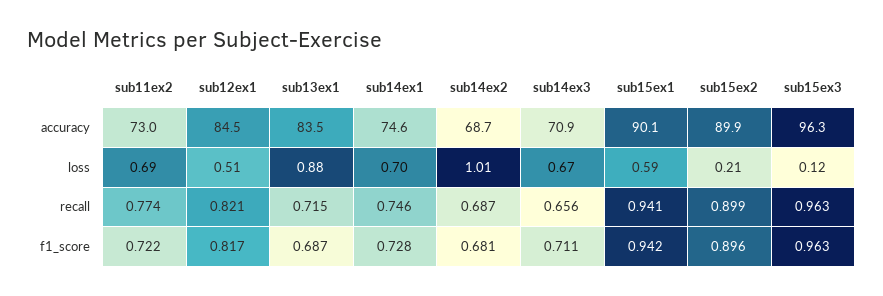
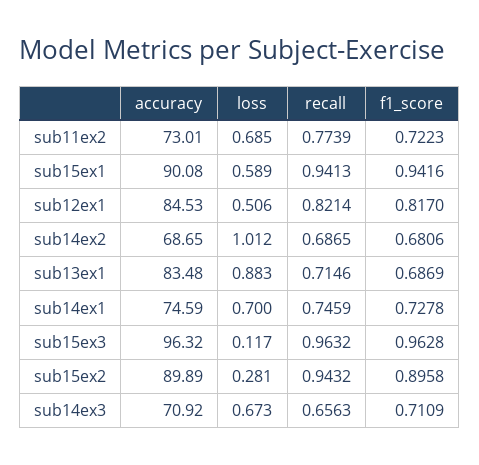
  {
    "sub11ex2": {
      "accuracy": 73.01,
      "loss": 0.685,
      "recall": 0.7739,
      "f1_score": 0.7223
    },
    "sub12ex1": {
      "accuracy": 84.53,
      "loss": 0.506,
      "recall": 0.8214,
      "f1_score": 0.817
    },
    "sub13ex1": {
      "accuracy": 83.48,
      "loss": 0.883,
      "recall": 0.7146,
      "f1_score": 0.6869
    },
    "sub14ex1": {
      "accuracy": 74.59,
      "loss": 0.7,
      "recall": 0.7459,
      "f1_score": 0.7278
    },
    "sub14ex2": {
      "accuracy": 68.65,
      "loss": 1.012,
      "recall": 0.6865,
      "f1_score": 0.6806
    },
    "sub14ex3": {
      "accuracy": 70.92,
      "loss": 0.673,
      "recall": 0.6563,
      "f1_score": 0.7109
    },
    "sub15ex1": {
      "accuracy": 90.08,
      "loss": 0.589,
      "recall": 0.9413,
      "f1_score": 0.9416
    },
    "sub15ex2": {
      "accuracy": 89.89,
-     "loss": 0.21,
+     "loss": 0.281,
-     "recall": 0.899,
+     "recall": 0.9432,
      "f1_score": 0.8958
    },
    "sub15ex3": {
      "accuracy": 96.32,
      "loss": 0.117,
      "recall": 0.9632,
      "f1_score": 0.9628
    }
  }

